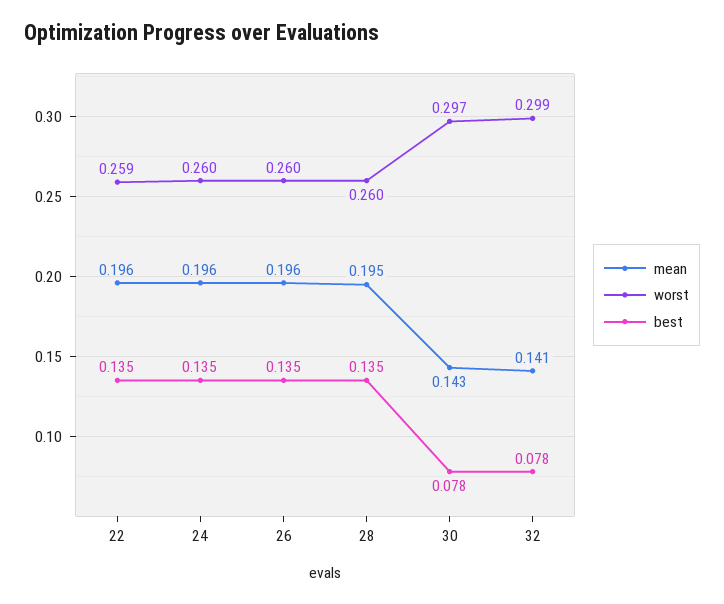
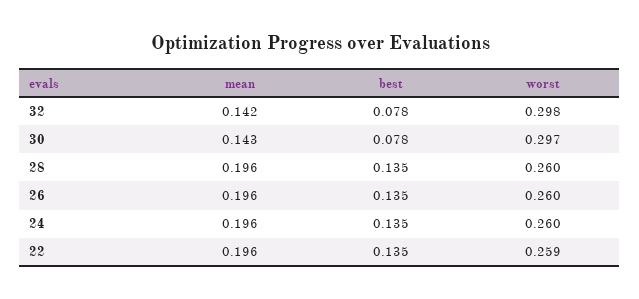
  {
    "mean": {
      "22": 0.196,
      "24": 0.196,
      "26": 0.196,
-     "28": 0.195,
+     "28": 0.196,
      "30": 0.143,
-     "32": 0.141
+     "32": 0.142
    },
    "worst": {
      "22": 0.259,
      "24": 0.26,
      "26": 0.26,
      "28": 0.26,
      "30": 0.297,
-     "32": 0.299
+     "32": 0.298
    },
    "best": {
      "22": 0.135,
      "24": 0.135,
      "26": 0.135,
      "28": 0.135,
      "30": 0.078,
      "32": 0.078
    }
  }

